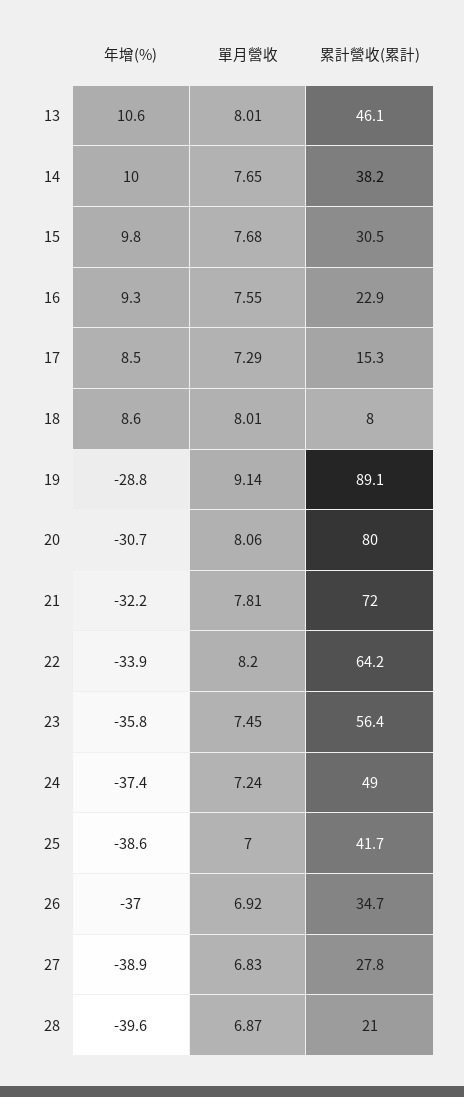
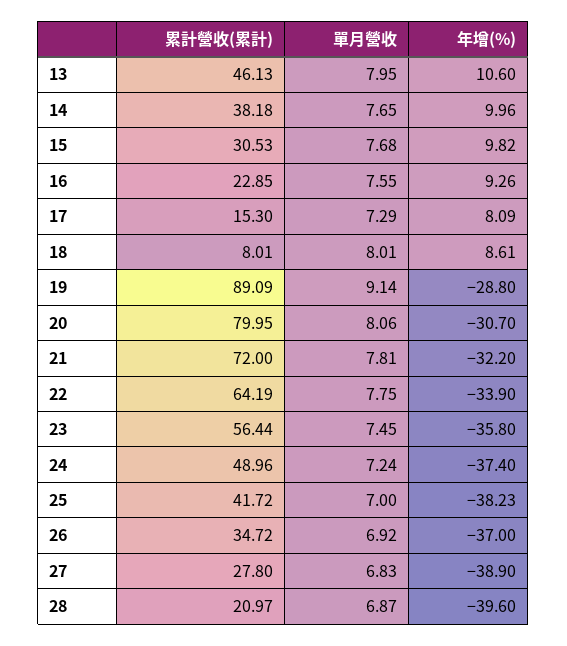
  {
    "年增(%)": {
      "13": 10.6,
      "14": 9.96,
      "15": 9.82,
      "16": 9.26,
-     "17": 8.5,
+     "17": 8.09,
      "18": 8.61,
      "19": -28.8,
      "20": -30.7,
      "21": -32.2,
      "22": -33.9,
      "23": -35.8,
      "24": -37.4,
-     "25": -38.6,
+     "25": -38.23,
      "26": -37,
      "27": -38.9,
      "28": -39.6
    },
    "單月營收": {
-     "13": 8.01,
+     "13": 7.95,
      "14": 7.65,
      "15": 7.68,
      "16": 7.55,
      "17": 7.29,
      "18": 8.01,
      "19": 9.14,
      "20": 8.06,
      "21": 7.81,
-     "22": 8.2,
+     "22": 7.75,
      "23": 7.45,
      "24": 7.24,
      "25": 7,
      "26": 6.92,
      "27": 6.83,
      "28": 6.87
    },
    "累計營收(累計)": {
      "13": 46.13,
      "14": 38.18,
      "15": 30.53,
      "16": 22.85,
      "17": 15.3,
      "18": 8.01,
      "19": 89.09,
      "20": 79.95,
      "21": 72,
      "22": 64.19,
      "23": 56.44,
      "24": 48.96,
      "25": 41.72,
      "26": 34.72,
      "27": 27.8,
      "28": 20.97
    }
  }

